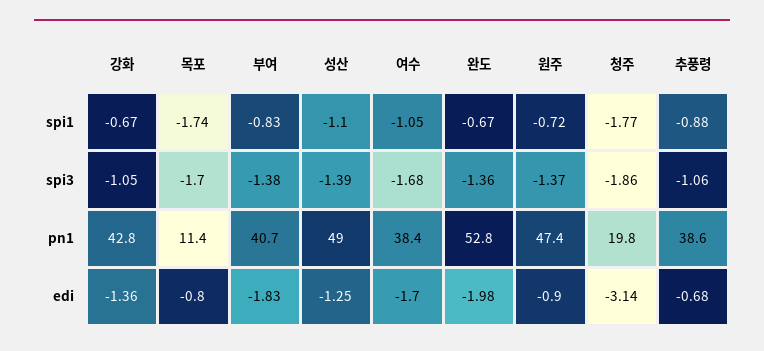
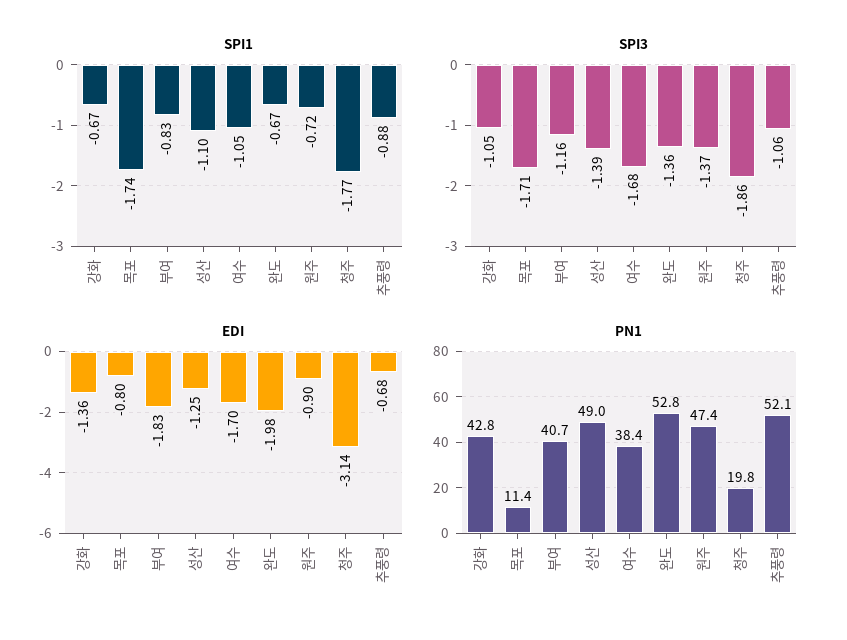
  {
    "spi1": {
      "강화": -0.67,
      "목포": -1.74,
      "부여": -0.83,
      "성산": -1.1,
      "여수": -1.05,
      "완도": -0.67,
      "원주": -0.72,
      "청주": -1.77,
      "추풍령": -0.88
    },
    "spi3": {
      "강화": -1.05,
-     "목포": -1.7,
+     "목포": -1.71,
-     "부여": -1.38,
+     "부여": -1.16,
      "성산": -1.39,
      "여수": -1.68,
      "완도": -1.36,
      "원주": -1.37,
      "청주": -1.86,
      "추풍령": -1.06
    },
    "pn1": {
      "강화": 42.8,
      "목포": 11.4,
      "부여": 40.7,
      "성산": 49,
      "여수": 38.4,
      "완도": 52.8,
      "원주": 47.4,
      "청주": 19.8,
-     "추풍령": 38.6
+     "추풍령": 52.1
    },
    "edi": {
      "강화": -1.36,
      "목포": -0.8,
      "부여": -1.83,
      "성산": -1.25,
      "여수": -1.7,
      "완도": -1.98,
      "원주": -0.9,
      "청주": -3.14,
      "추풍령": -0.68
    }
  }

